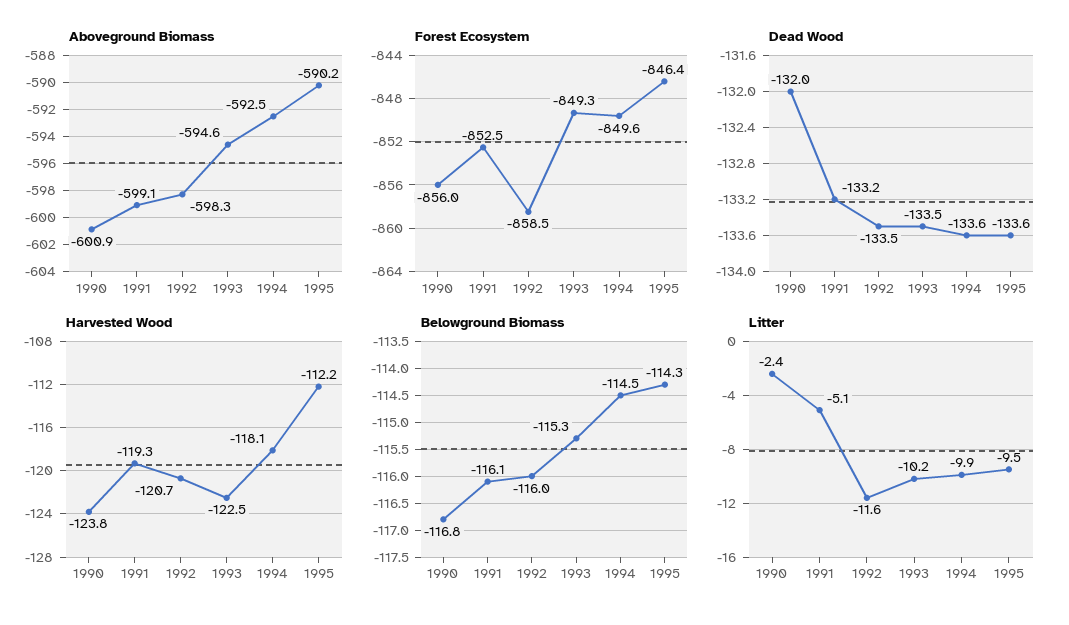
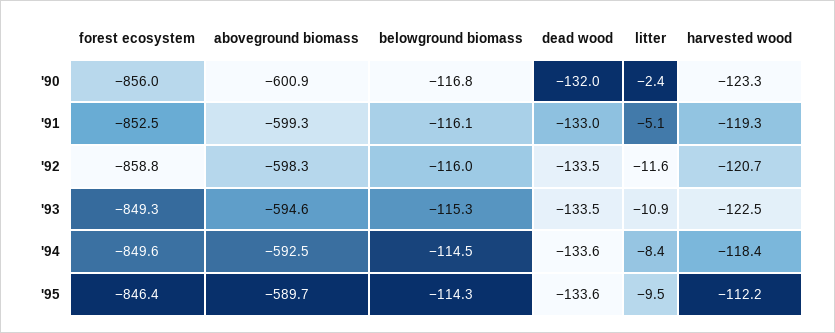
  {
    "Aboveground Biomass": {
      "1990": -600.9,
-     "1991": -599.1,
+     "1991": -599.3,
      "1992": -598.3,
      "1993": -594.6,
      "1994": -592.5,
-     "1995": -590.2
+     "1995": -589.7
    },
    "Forest Ecosystem": {
      "1990": -856,
      "1991": -852.5,
-     "1992": -858.5,
+     "1992": -858.8,
      "1993": -849.3,
      "1994": -849.6,
      "1995": -846.4
    },
    "Dead Wood": {
      "1990": -132,
-     "1991": -133.2,
+     "1991": -133,
      "1992": -133.5,
      "1993": -133.5,
      "1994": -133.6,
      "1995": -133.6
    },
    "Harvested Wood": {
-     "1990": -123.8,
+     "1990": -123.3,
      "1991": -119.3,
      "1992": -120.7,
      "1993": -122.5,
-     "1994": -118.1,
+     "1994": -118.4,
      "1995": -112.2
    },
    "Belowground Biomass": {
      "1990": -116.8,
      "1991": -116.1,
      "1992": -116,
      "1993": -115.3,
      "1994": -114.5,
      "1995": -114.3
    },
    "Litter": {
      "1990": -2.4,
      "1991": -5.1,
      "1992": -11.6,
-     "1993": -10.2,
+     "1993": -10.9,
-     "1994": -9.9,
+     "1994": -8.4,
      "1995": -9.5
    }
  }

